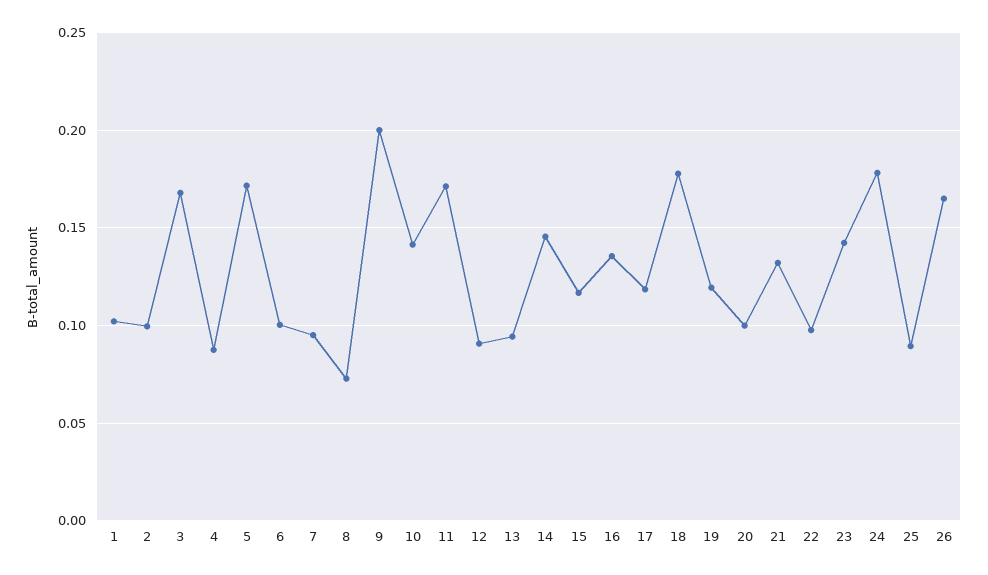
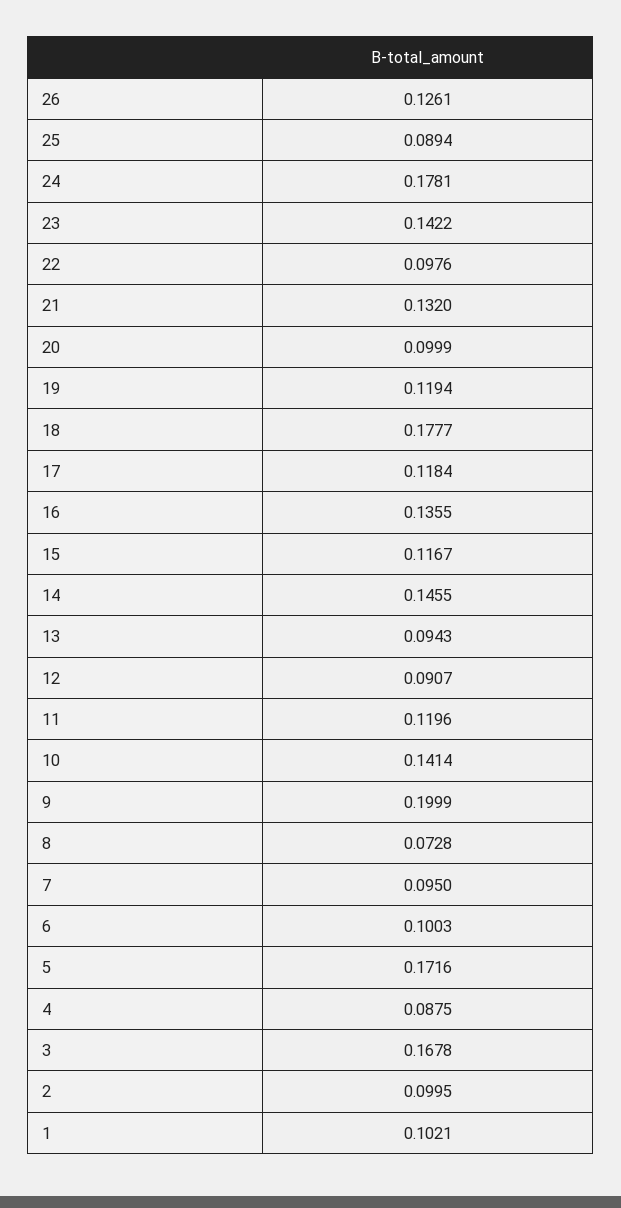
  {
    "1": 0.1021,
    "2": 0.0995,
    "3": 0.1678,
    "4": 0.0875,
    "5": 0.1716,
    "6": 0.1003,
    "7": 0.095,
    "8": 0.0728,
    "9": 0.1999,
    "10": 0.1414,
-   "11": 0.17,
+   "11": 0.1196,
    "12": 0.0907,
    "13": 0.0943,
    "14": 0.1455,
    "15": 0.1167,
    "16": 0.1355,
    "17": 0.1184,
    "18": 0.1777,
    "19": 0.1194,
    "20": 0.0999,
    "21": 0.132,
    "22": 0.0976,
    "23": 0.1422,
    "24": 0.1781,
    "25": 0.0894,
-   "26": 0.165
+   "26": 0.1261
  }

